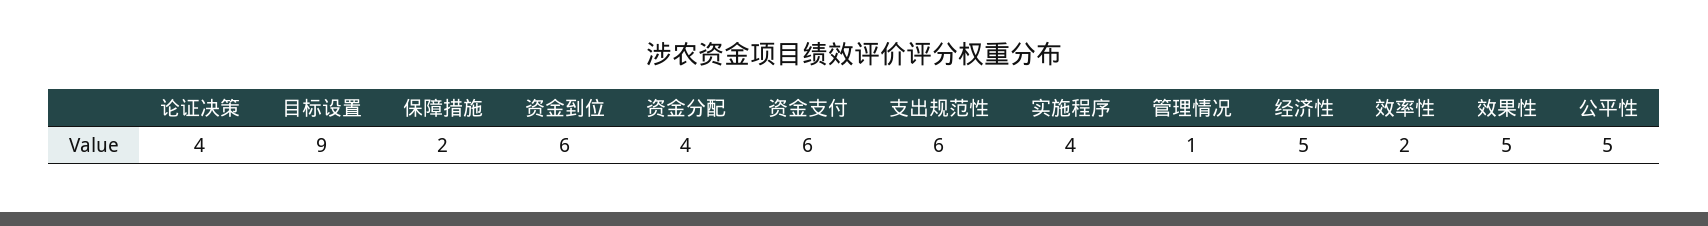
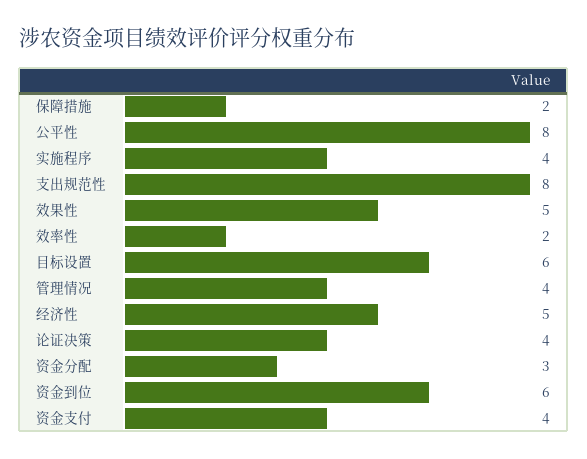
  {
    "论证决策": 4,
-   "目标设置": 9,
+   "目标设置": 6,
    "保障措施": 2,
    "资金到位": 6,
-   "资金分配": 4,
+   "资金分配": 3,
-   "资金支付": 6,
+   "资金支付": 4,
-   "支出规范性": 6,
+   "支出规范性": 8,
    "实施程序": 4,
-   "管理情况": 1,
+   "管理情况": 4,
    "经济性": 5,
    "效率性": 2,
    "效果性": 5,
-   "公平性": 5
+   "公平性": 8
  }

